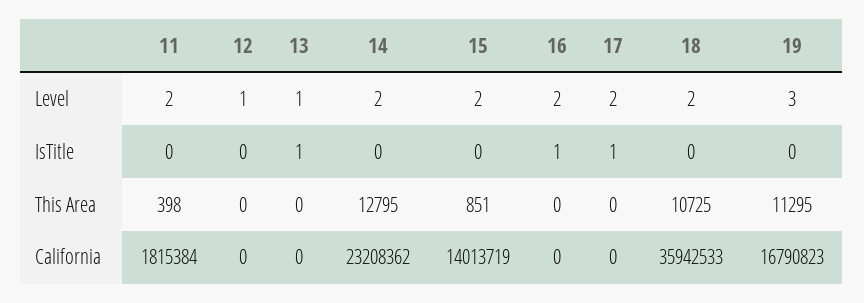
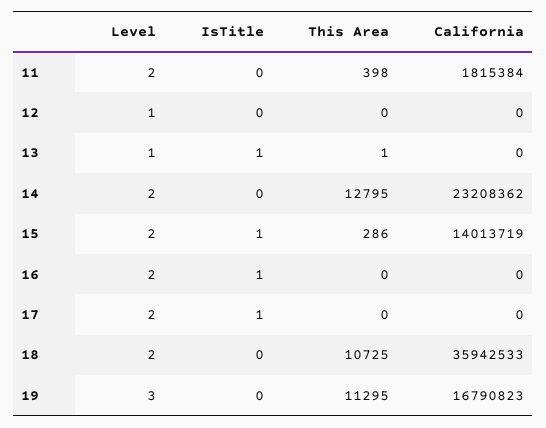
  {
    "11": {
      "Level": 2,
      "IsTitle": 0,
      "This Area": 398,
      "California": 1815384
    },
    "12": {
      "Level": 1,
      "IsTitle": 0,
      "This Area": 0,
      "California": 0
    },
    "13": {
      "Level": 1,
      "IsTitle": 1,
-     "This Area": 0,
+     "This Area": 1,
      "California": 0
    },
    "14": {
      "Level": 2,
      "IsTitle": 0,
      "This Area": 12795,
      "California": 23208362
    },
    "15": {
      "Level": 2,
-     "IsTitle": 0,
+     "IsTitle": 1,
-     "This Area": 851,
+     "This Area": 286,
      "California": 14013719
    },
    "16": {
      "Level": 2,
      "IsTitle": 1,
      "This Area": 0,
      "California": 0
    },
    "17": {
      "Level": 2,
      "IsTitle": 1,
      "This Area": 0,
      "California": 0
    },
    "18": {
      "Level": 2,
      "IsTitle": 0,
      "This Area": 10725,
      "California": 35942533
    },
    "19": {
      "Level": 3,
      "IsTitle": 0,
      "This Area": 11295,
      "California": 16790823
    }
  }

